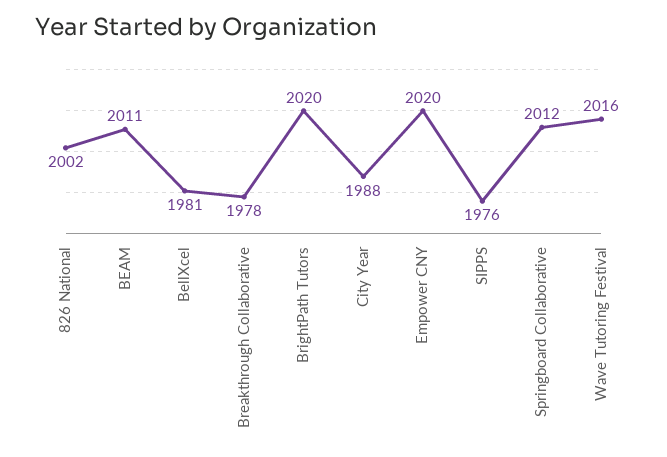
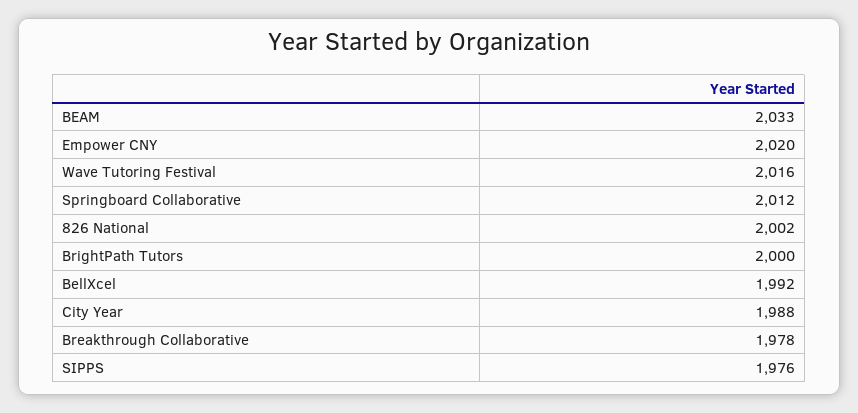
  {
    "826 National": 2002,
-   "BEAM": 2011,
+   "BEAM": 2033,
-   "BellXcel": 1981,
+   "BellXcel": 1992,
    "Breakthrough Collaborative": 1978,
-   "BrightPath Tutors": 2020,
+   "BrightPath Tutors": 2000,
    "City Year": 1988,
    "Empower CNY": 2020,
    "SIPPS": 1976,
    "Springboard Collaborative": 2012,
    "Wave Tutoring Festival": 2016
  }

